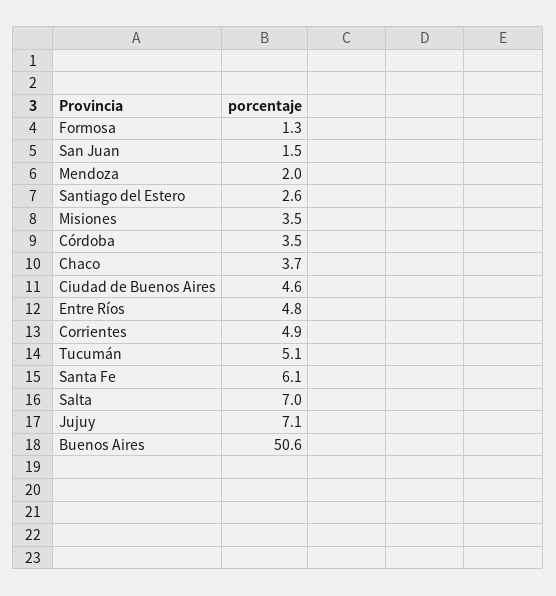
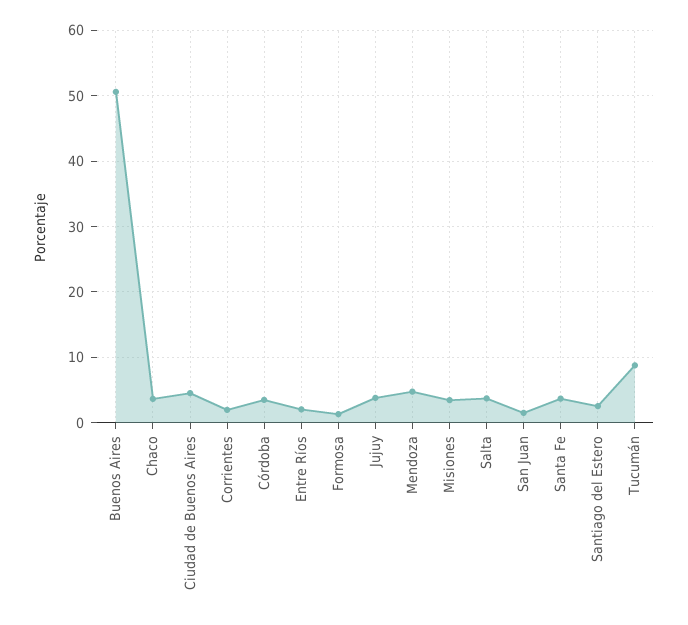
  {
    "Formosa": 1.3,
    "San Juan": 1.5,
-   "Mendoza": 2,
+   "Mendoza": 5,
    "Santiago del Estero": 2.6,
    "Misiones": 3.5,
    "Córdoba": 3.5,
    "Chaco": 3.7,
    "Ciudad de Buenos Aires": 4.6,
-   "Entre Ríos": 4.8,
+   "Entre Ríos": 2,
-   "Corrientes": 4.9,
+   "Corrientes": 2,
-   "Tucumán": 5.1,
+   "Tucumán": 9,
-   "Santa Fe": 6.1,
+   "Santa Fe": 4,
-   "Salta": 7,
+   "Salta": 4,
-   "Jujuy": 7.1,
+   "Jujuy": 4,
    "Buenos Aires": 50.6
  }

